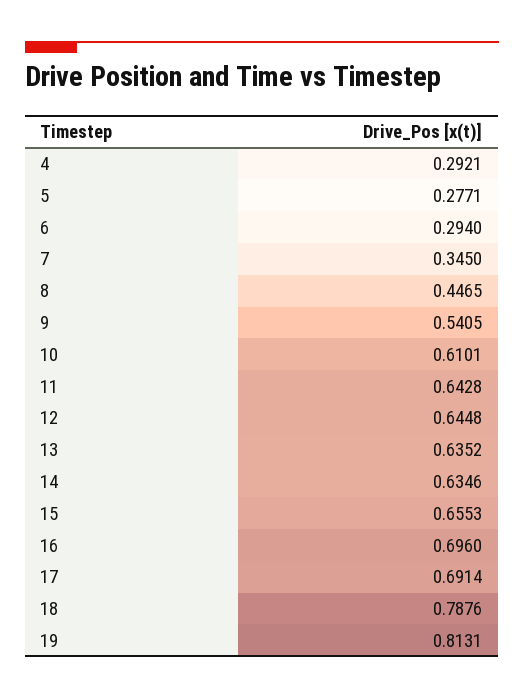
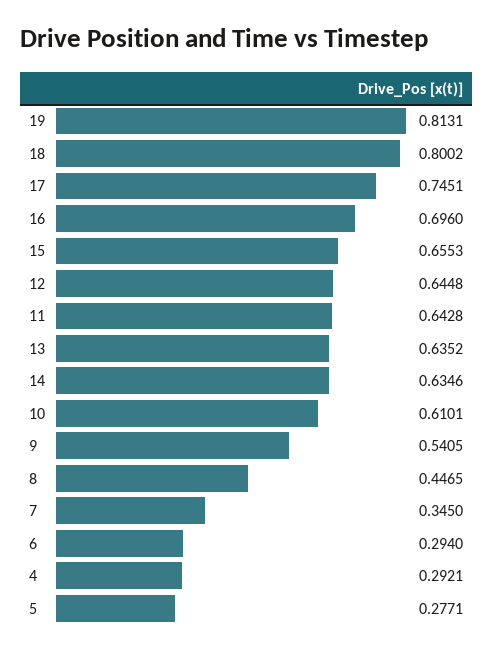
  {
    "4": 0.2921,
    "5": 0.2771,
    "6": 0.294,
    "7": 0.345,
    "8": 0.4465,
    "9": 0.5405,
    "10": 0.6101,
    "11": 0.6428,
    "12": 0.6448,
    "13": 0.6352,
    "14": 0.6346,
    "15": 0.6553,
    "16": 0.696,
-   "17": 0.6914,
+   "17": 0.7451,
-   "18": 0.7876,
+   "18": 0.8002,
    "19": 0.8131
  }

